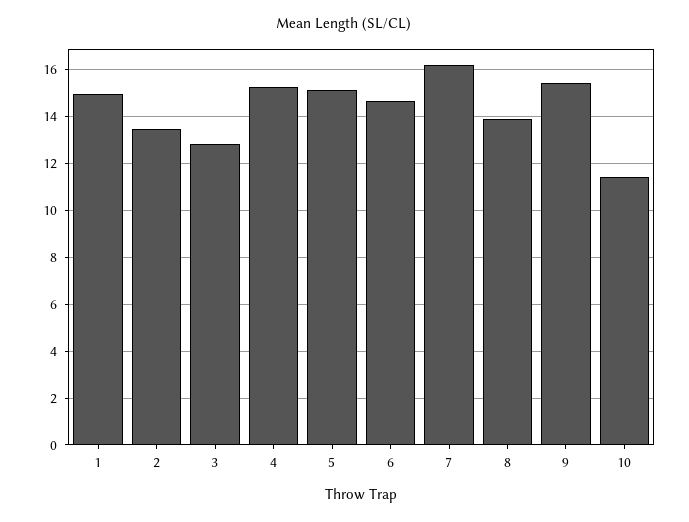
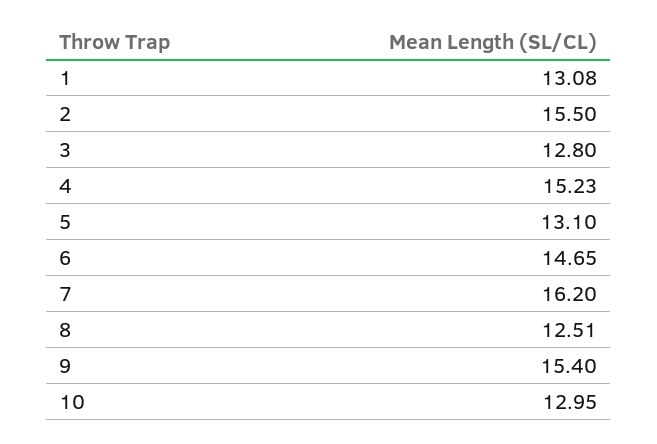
  {
-   "1": 15,
+   "1": 13.08,
-   "2": 13.5,
+   "2": 15.5,
    "3": 12.8,
    "4": 15.23,
-   "5": 15,
+   "5": 13.1,
    "6": 14.65,
    "7": 16.2,
-   "8": 14,
+   "8": 12.51,
    "9": 15.4,
-   "10": 11.5
+   "10": 12.95
  }

